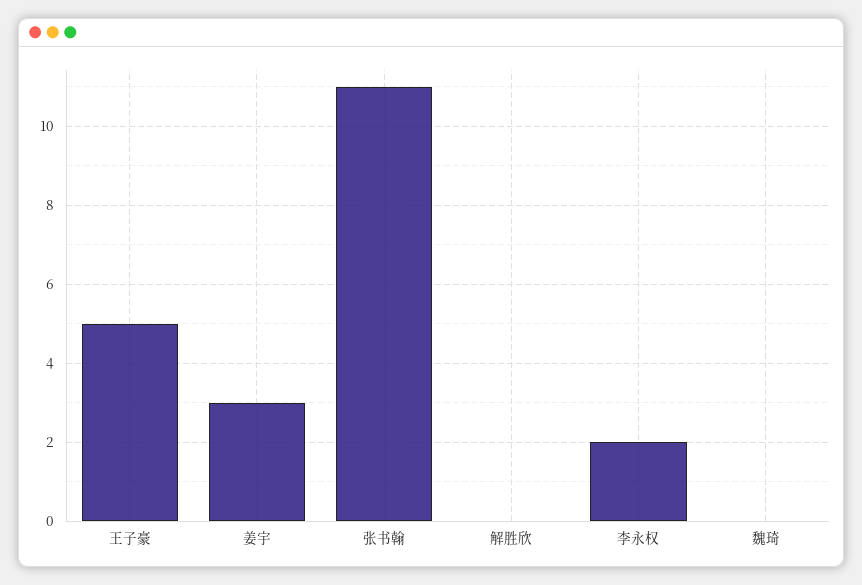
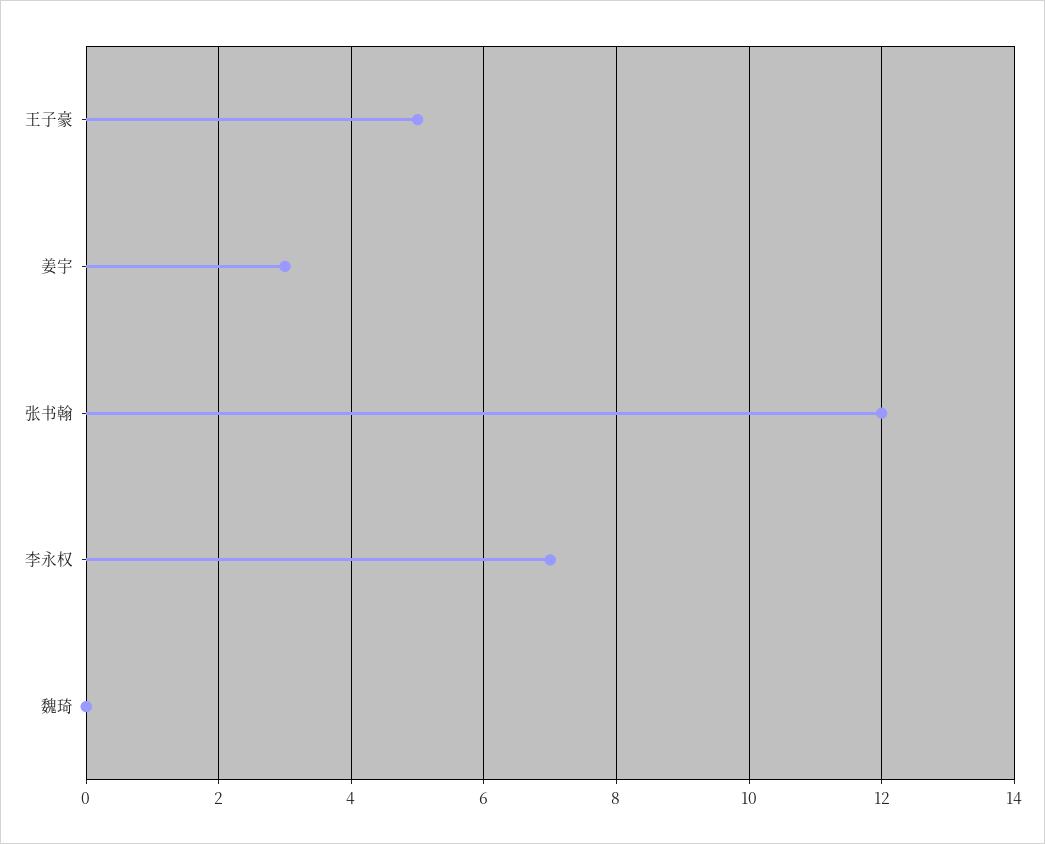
  {
    "王子豪": 5,
    "姜宇": 3,
-   "张书翰": 11,
+   "张书翰": 12,
-   "解胜欣": 0,
-   "李永权": 2,
+   "李永权": 7,
    "魏琦": 0
  }

